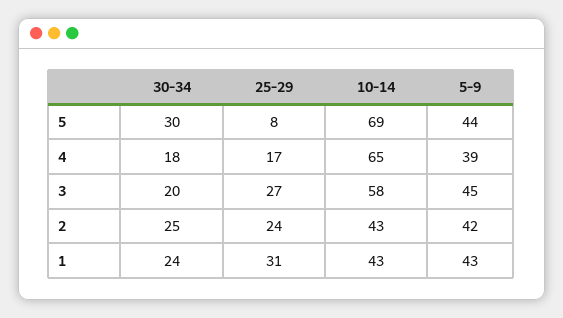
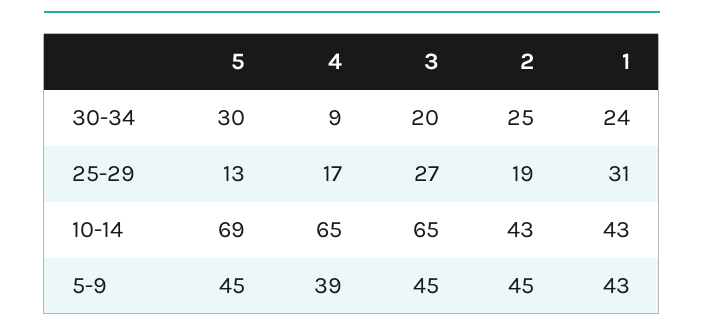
  {
    "30-34": {
      "5": 30,
-     "4": 18,
+     "4": 9,
      "3": 20,
      "2": 25,
      "1": 24
    },
    "25-29": {
-     "5": 8,
+     "5": 13,
      "4": 17,
      "3": 27,
-     "2": 24,
+     "2": 19,
      "1": 31
    },
    "10-14": {
      "5": 69,
      "4": 65,
-     "3": 58,
+     "3": 65,
      "2": 43,
      "1": 43
    },
    "5-9": {
-     "5": 44,
+     "5": 45,
      "4": 39,
      "3": 45,
-     "2": 42,
+     "2": 45,
      "1": 43
    }
  }

